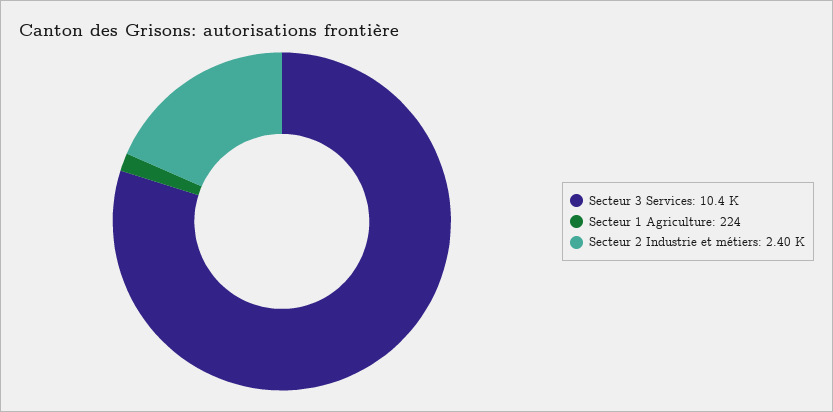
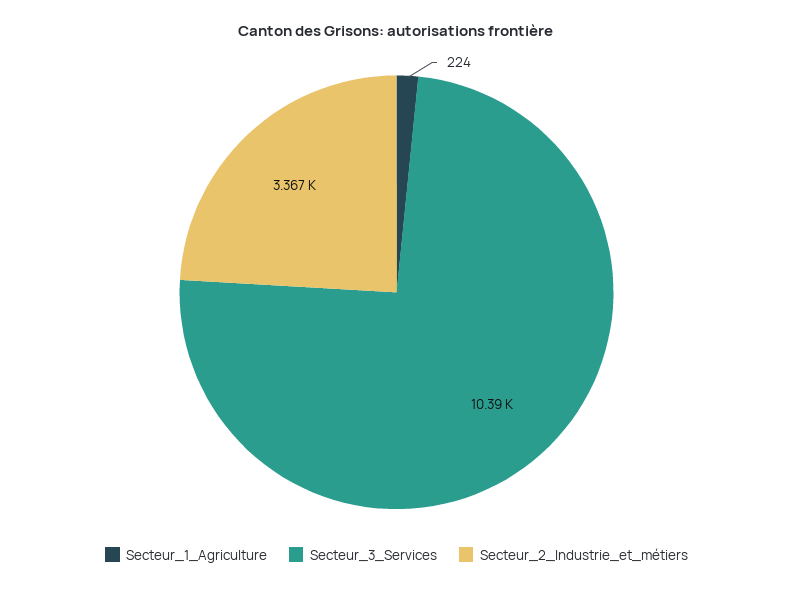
  {
    "Secteur 3 Services": 10390,
    "Secteur 1 Agriculture": 224,
-   "Secteur 2 Industrie et métiers": 2400
+   "Secteur 2 Industrie et métiers": 3367
  }

